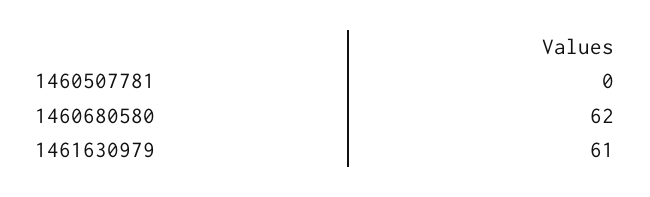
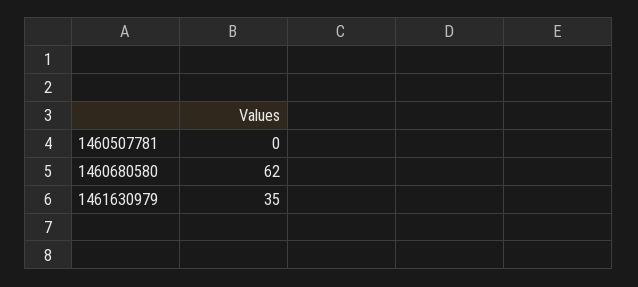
  {
    "1460507781": 0,
    "1460680580": 62,
-   "1461630979": 61
+   "1461630979": 35
  }

